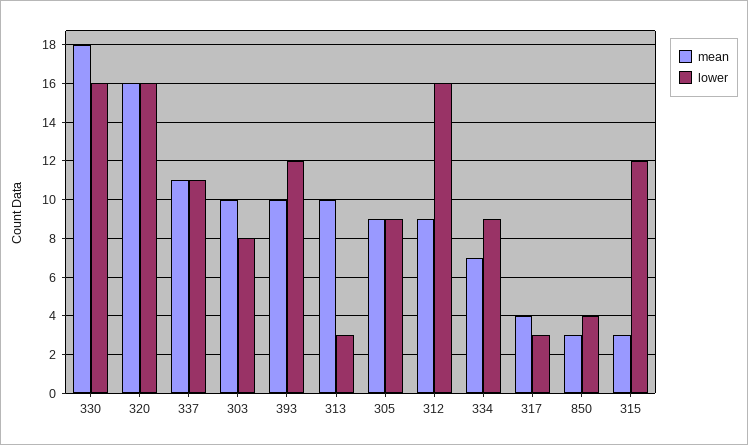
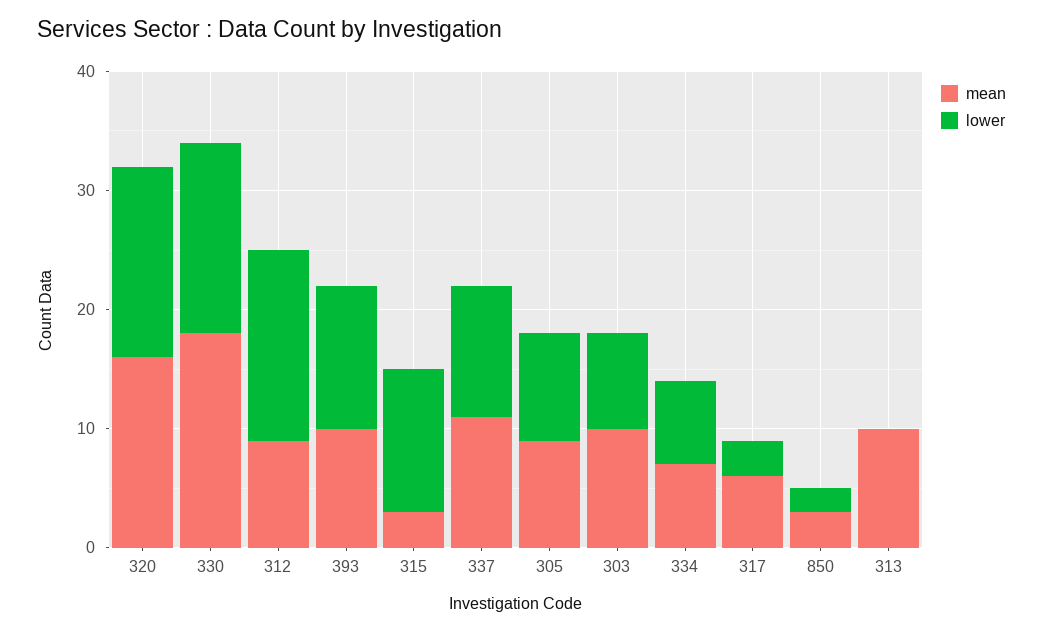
  {
    "mean": {
      "330": 18,
      "320": 16,
      "337": 11,
      "303": 10,
      "393": 10,
      "313": 10,
      "305": 9,
      "312": 9,
      "334": 7,
-     "317": 4,
+     "317": 6,
      "850": 3,
      "315": 3
    },
    "lower": {
      "330": 16,
      "320": 16,
      "337": 11,
      "303": 8,
      "393": 12,
-     "313": 3,
+     "313": 0,
      "305": 9,
      "312": 16,
-     "334": 9,
+     "334": 7,
      "317": 3,
-     "850": 4,
+     "850": 2,
      "315": 12
    }
  }

